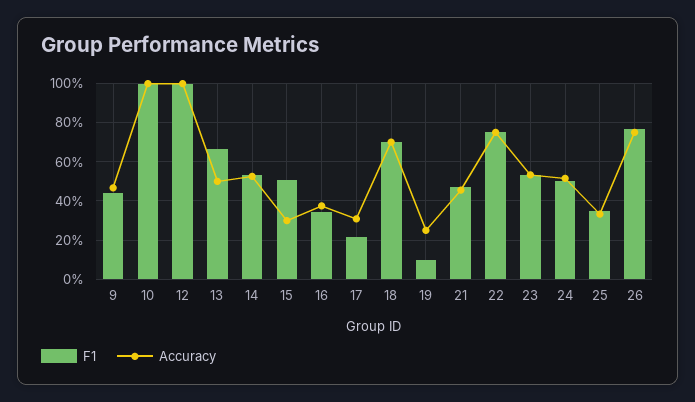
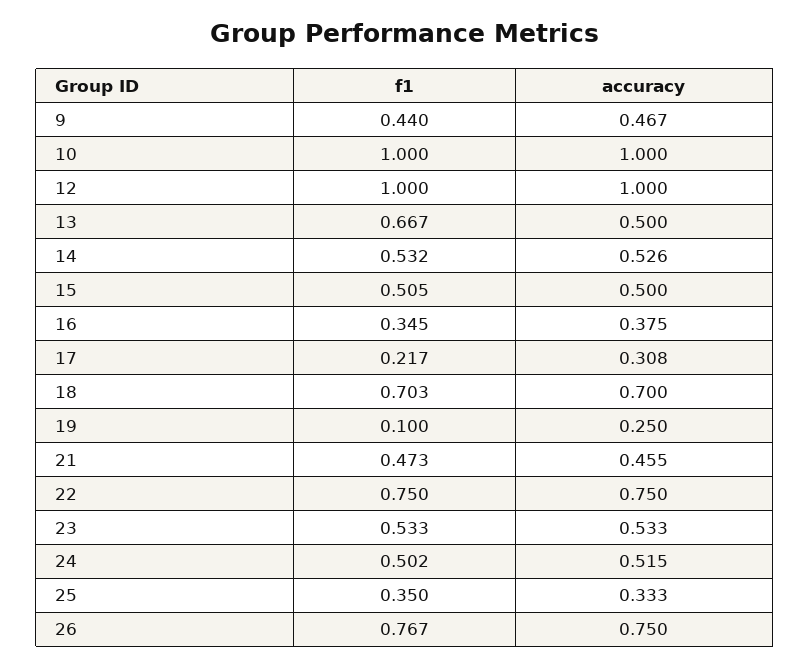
  {
    "F1": {
      "9": 0.44,
      "10": 1,
      "12": 1,
      "13": 0.667,
      "14": 0.532,
      "15": 0.505,
      "16": 0.345,
      "17": 0.217,
      "18": 0.703,
      "19": 0.1,
      "21": 0.473,
      "22": 0.75,
      "23": 0.533,
      "24": 0.502,
      "25": 0.35,
      "26": 0.767
    },
    "Accuracy": {
      "9": 0.467,
      "10": 1,
      "12": 1,
      "13": 0.5,
      "14": 0.526,
-     "15": 0.3,
+     "15": 0.5,
      "16": 0.375,
      "17": 0.308,
      "18": 0.7,
      "19": 0.25,
      "21": 0.455,
      "22": 0.75,
      "23": 0.533,
      "24": 0.515,
      "25": 0.333,
      "26": 0.75
    }
  }

